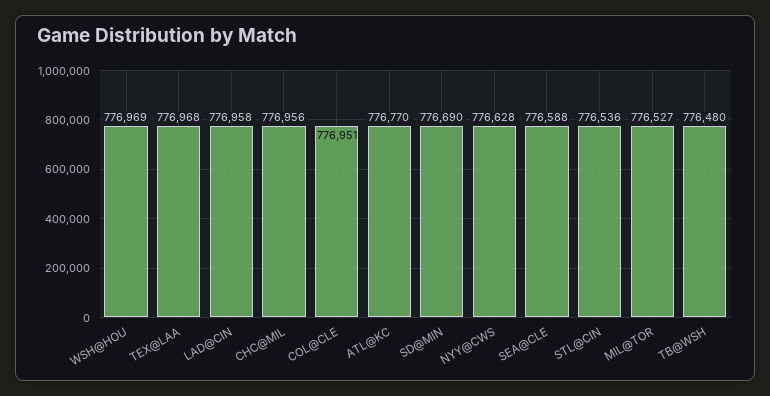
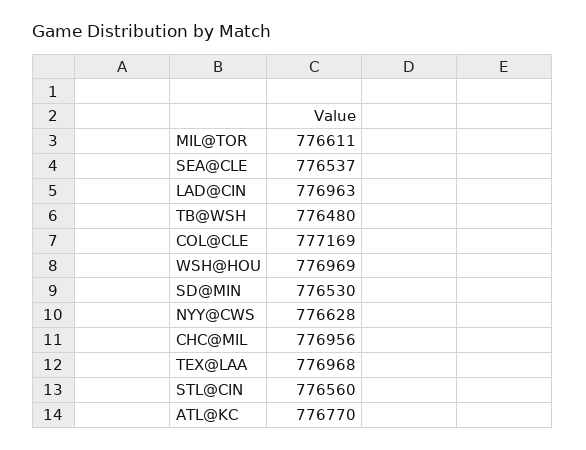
  {
    "WSH@HOU": 776969,
    "TEX@LAA": 776968,
-   "LAD@CIN": 776958,
+   "LAD@CIN": 776963,
    "CHC@MIL": 776956,
-   "COL@CLE": 776951,
+   "COL@CLE": 777169,
    "ATL@KC": 776770,
-   "SD@MIN": 776690,
+   "SD@MIN": 776530,
    "NYY@CWS": 776628,
-   "SEA@CLE": 776588,
+   "SEA@CLE": 776537,
-   "STL@CIN": 776536,
+   "STL@CIN": 776560,
-   "MIL@TOR": 776527,
+   "MIL@TOR": 776611,
    "TB@WSH": 776480
  }

